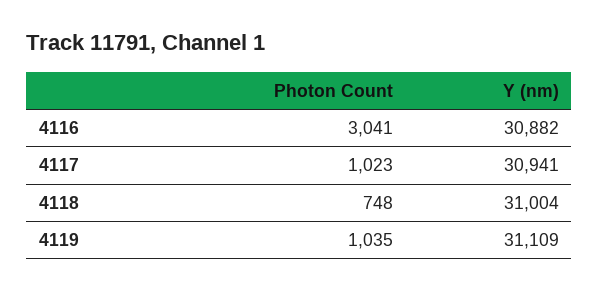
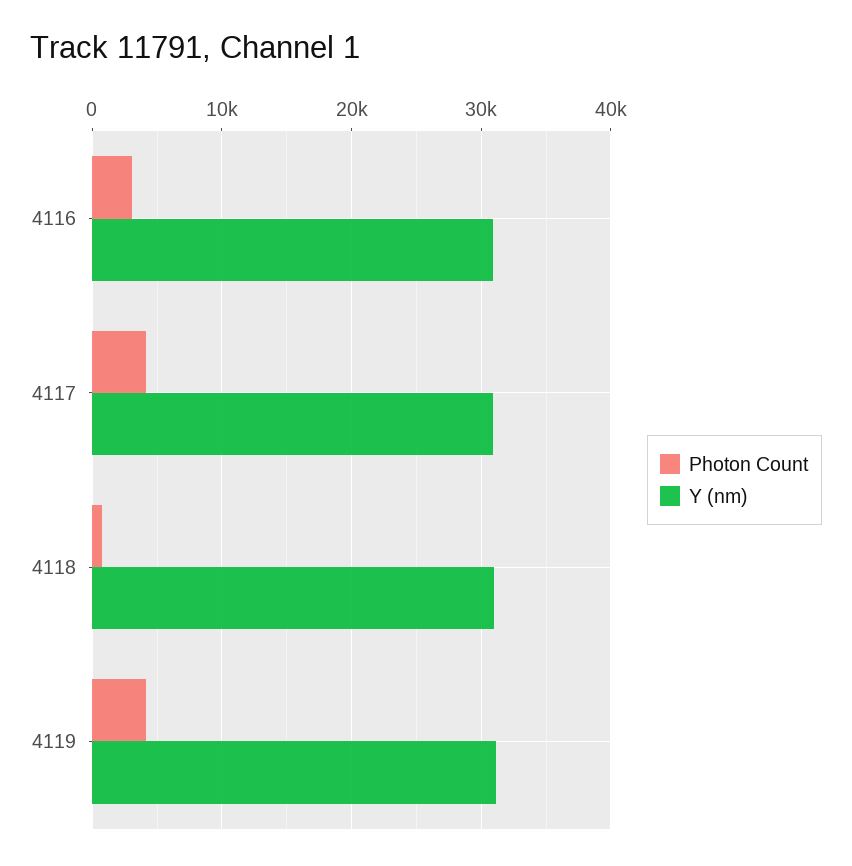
  {
    "Photon Count": {
      "4116": 3041,
-     "4117": 1023,
+     "4117": 4000,
      "4118": 748,
-     "4119": 1035
+     "4119": 4000
    },
    "Y (nm)": {
      "4116": 30882,
      "4117": 30941,
      "4118": 31004,
      "4119": 31109
    }
  }

